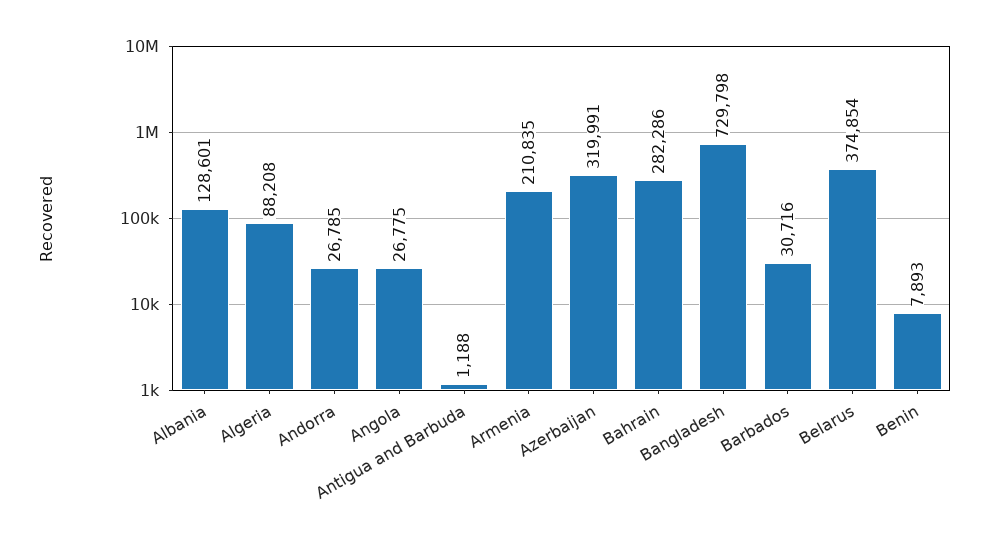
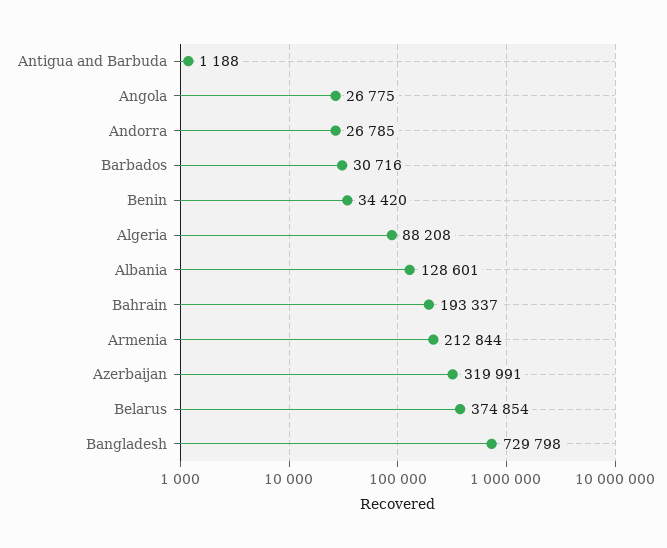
  {
    "Albania": 128601,
    "Algeria": 88208,
    "Andorra": 26785,
    "Angola": 26775,
    "Antigua and Barbuda": 1188,
-   "Armenia": 210835,
+   "Armenia": 212844,
    "Azerbaijan": 319991,
-   "Bahrain": 282286,
+   "Bahrain": 193337,
    "Bangladesh": 729798,
    "Barbados": 30716,
    "Belarus": 374854,
-   "Benin": 7893
+   "Benin": 34420
  }

